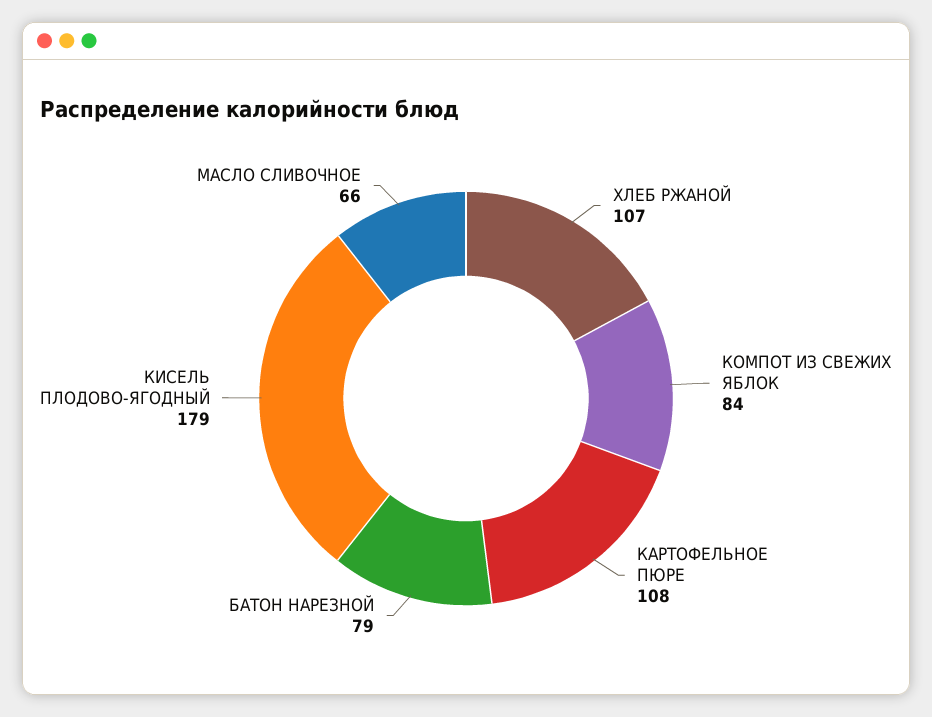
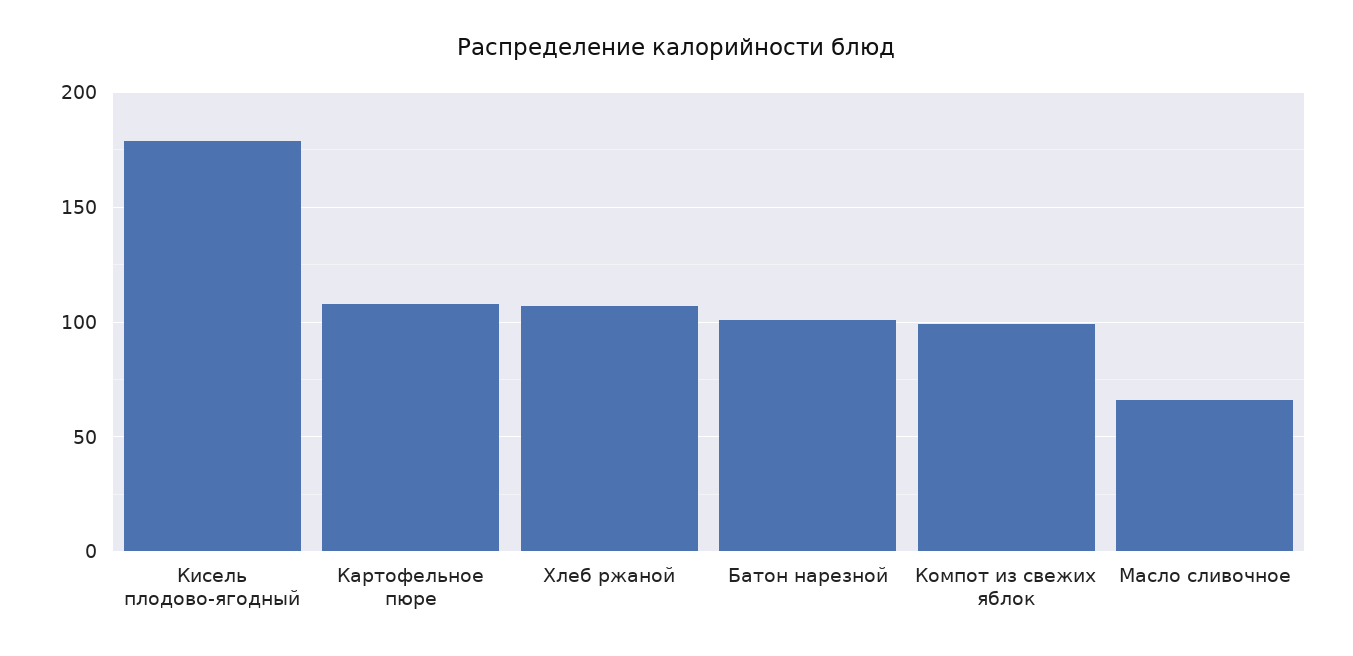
  {
    "ХЛЕБ РЖАНОЙ": 107,
-   "КОМПОТ ИЗ СВЕЖИХ ЯБЛОК": 84,
+   "КОМПОТ ИЗ СВЕЖИХ ЯБЛОК": 100,
    "КАРТОФЕЛЬНОЕ ПЮРЕ": 108,
-   "БАТОН НАРЕЗНОЙ": 79,
+   "БАТОН НАРЕЗНОЙ": 100,
    "КИСЕЛЬ ПЛОДОВО-ЯГОДНЫЙ": 179,
    "МАСЛО СЛИВОЧНОЕ": 66
  }

